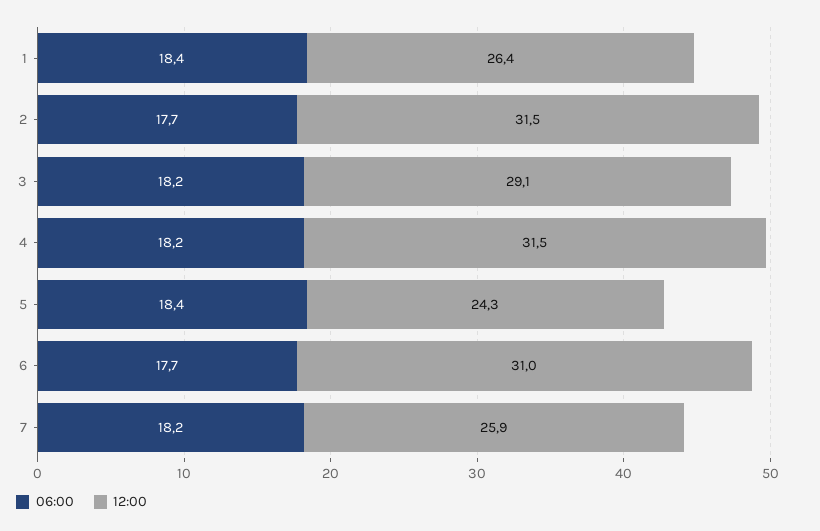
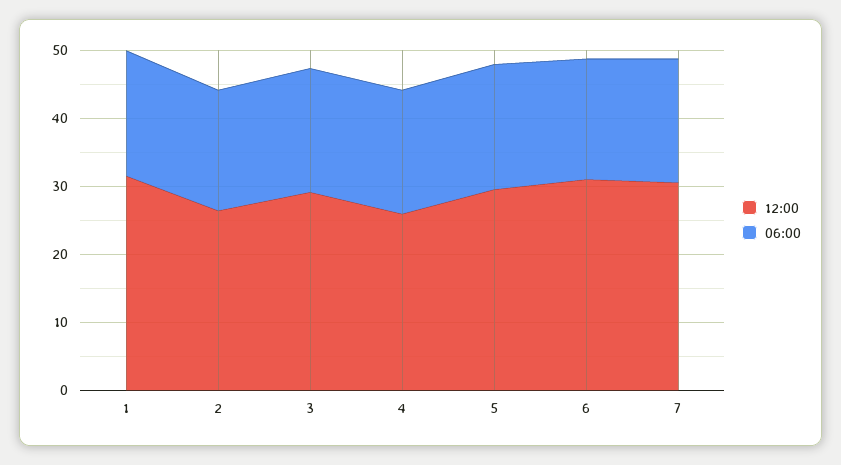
  {
    "06:00": {
      "1": 18.4,
      "2": 17.7,
      "3": 18.2,
      "4": 18.2,
      "5": 18.4,
      "6": 17.7,
      "7": 18.2
    },
    "12:00": {
-     "1": 26.4,
+     "1": 32,
-     "2": 31.5,
+     "2": 26,
      "3": 29.1,
-     "4": 31.5,
+     "4": 26,
-     "5": 24.3,
+     "5": 30,
      "6": 31,
-     "7": 25.9
+     "7": 30
    }
  }

